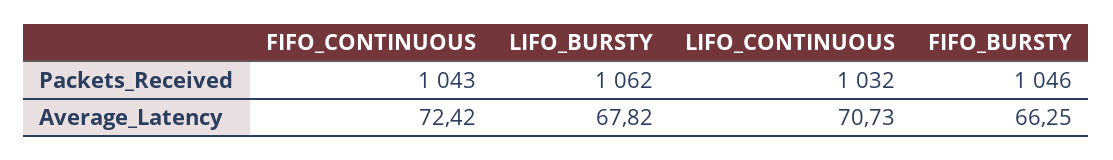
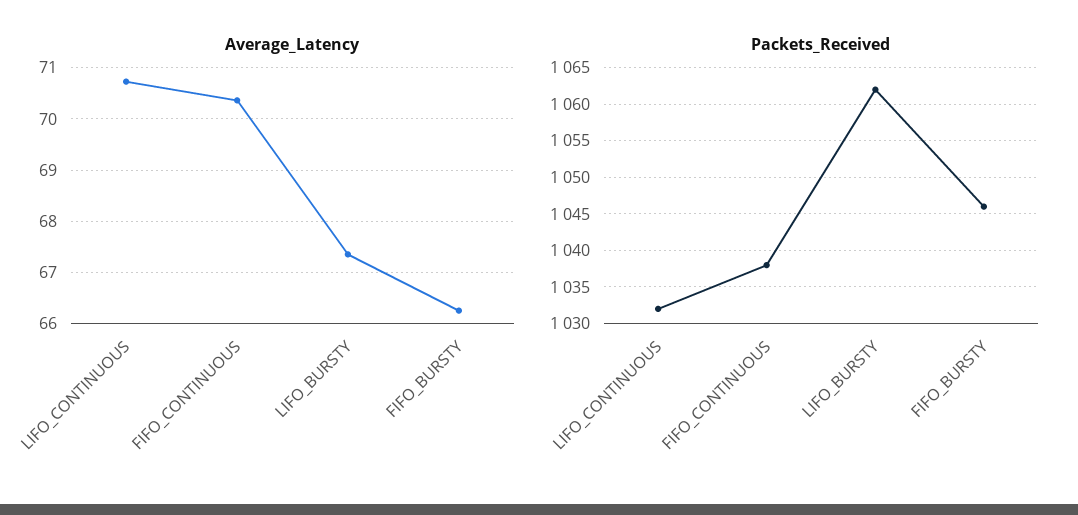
  {
    "Packets_Received": {
-     "FIFO_CONTINUOUS": 1043,
+     "FIFO_CONTINUOUS": 1038,
      "LIFO_BURSTY": 1062,
      "LIFO_CONTINUOUS": 1032,
      "FIFO_BURSTY": 1046
    },
    "Average_Latency": {
-     "FIFO_CONTINUOUS": 72.42,
+     "FIFO_CONTINUOUS": 70.4,
-     "LIFO_BURSTY": 67.82,
+     "LIFO_BURSTY": 67.4,
      "LIFO_CONTINUOUS": 70.73,
      "FIFO_BURSTY": 66.25
    }
  }

